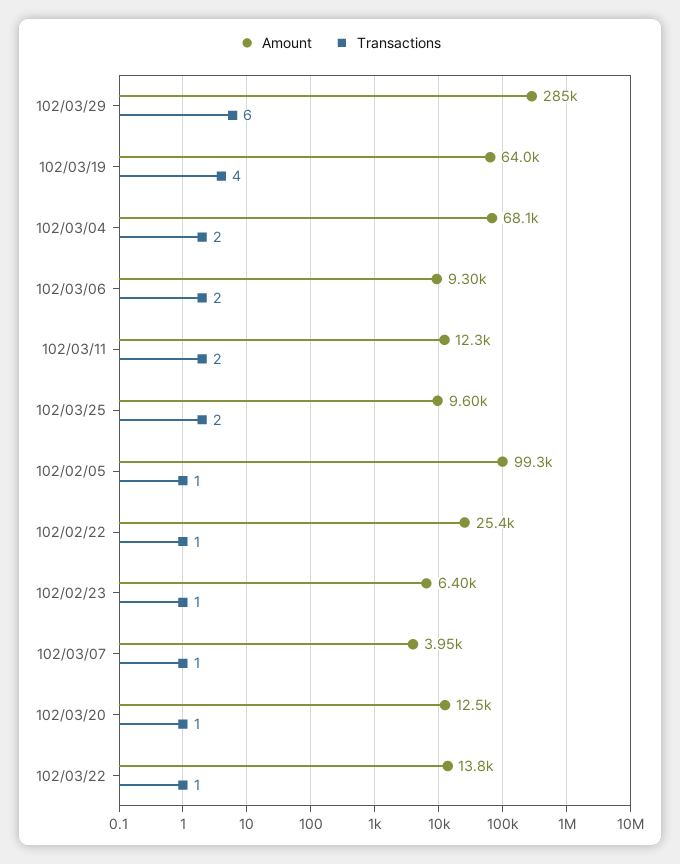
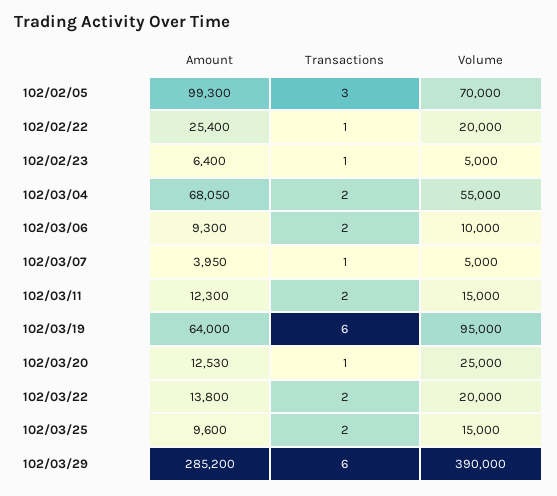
  {
    "Amount": {
      "102/03/29": 285200,
      "102/03/19": 64000,
      "102/03/04": 68050,
      "102/03/06": 9300,
      "102/03/11": 12300,
      "102/03/25": 9600,
      "102/02/05": 99300,
      "102/02/22": 25400,
      "102/02/23": 6400,
      "102/03/07": 3950,
      "102/03/20": 12530,
      "102/03/22": 13800
    },
    "Transactions": {
      "102/03/29": 6,
-     "102/03/19": 4,
+     "102/03/19": 6,
      "102/03/04": 2,
      "102/03/06": 2,
      "102/03/11": 2,
      "102/03/25": 2,
-     "102/02/05": 1,
+     "102/02/05": 3,
      "102/02/22": 1,
      "102/02/23": 1,
      "102/03/07": 1,
      "102/03/20": 1,
-     "102/03/22": 1
+     "102/03/22": 2
-   }
+   },
+   "Volume": {
+     "102/02/05": 70000,
+     "102/02/22": 20000,
+     "102/02/23": 5000,
+     "102/03/04": 55000,
+     "102/03/06": 10000,
+     "102/03/07": 5000,
+     "102/03/11": 15000,
+     "102/03/19": 95000,
+     "102/03/20": 25000,
+     "102/03/22": 20000,
+     "102/03/25": 15000,
+     "102/03/29": 390000
+   }
  }

